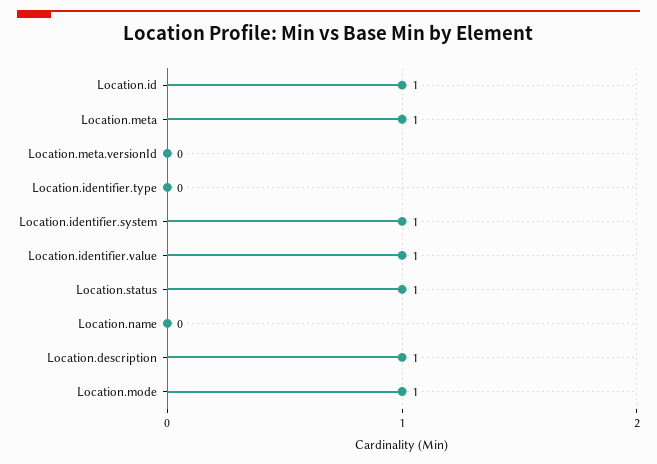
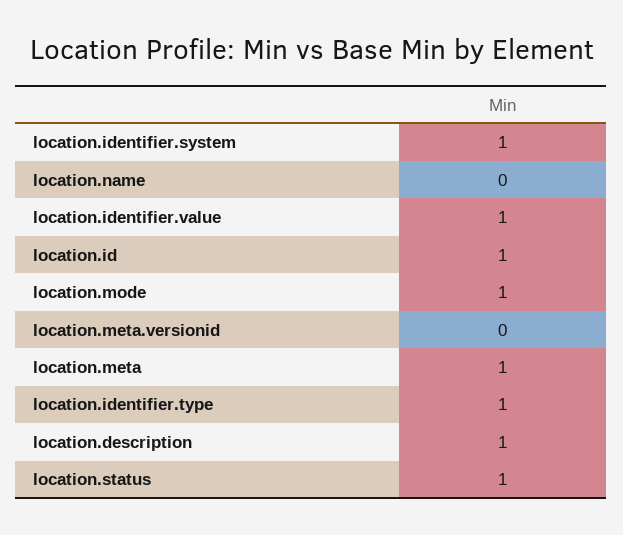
  {
    "Location.id": 1,
    "Location.meta": 1,
    "Location.meta.versionId": 0,
-   "Location.identifier.type": 0,
+   "Location.identifier.type": 1,
    "Location.identifier.system": 1,
    "Location.identifier.value": 1,
    "Location.status": 1,
    "Location.name": 0,
    "Location.description": 1,
    "Location.mode": 1
  }

